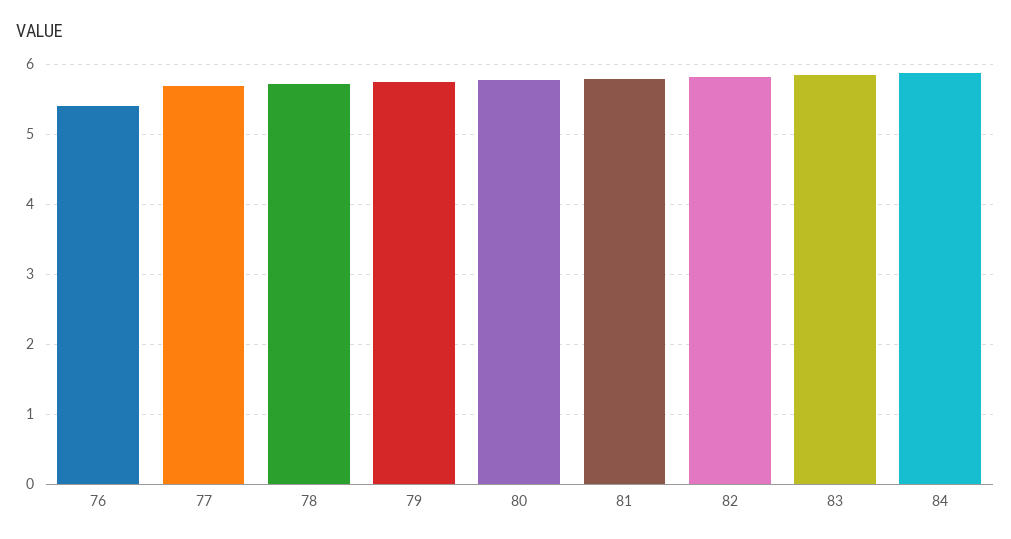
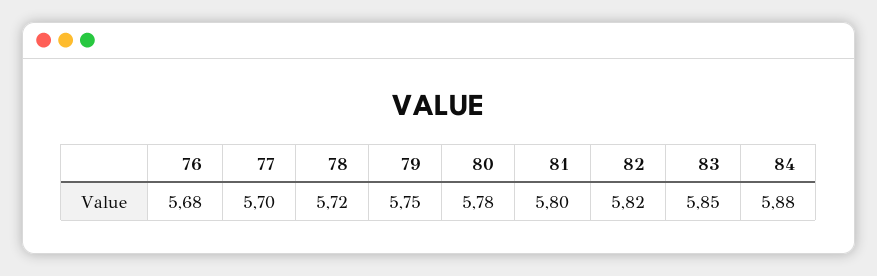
  {
-   "76": 5.4,
+   "76": 5.68,
    "77": 5.7,
    "78": 5.72,
    "79": 5.75,
    "80": 5.78,
    "81": 5.8,
    "82": 5.82,
    "83": 5.85,
    "84": 5.88
  }

